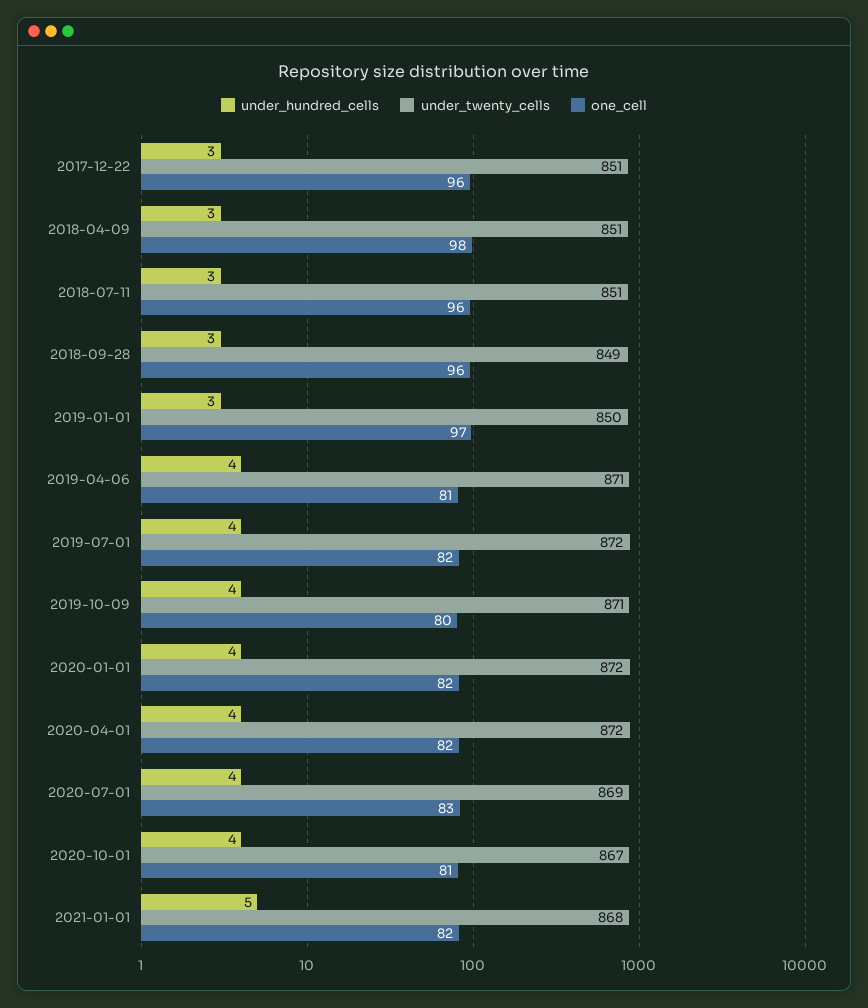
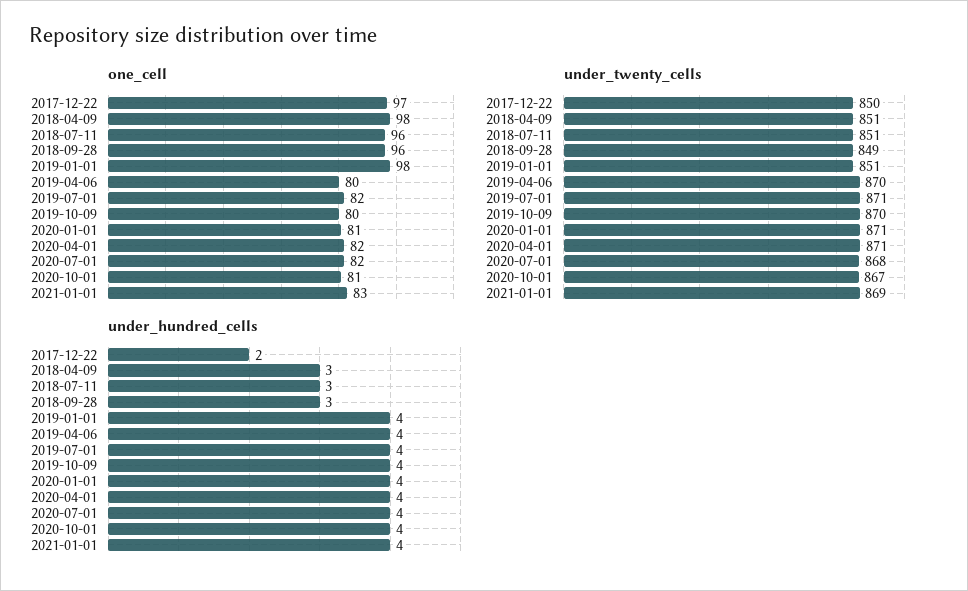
  {
    "under_hundred_cells": {
-     "2017-12-22": 3,
+     "2017-12-22": 2,
      "2018-04-09": 3,
      "2018-07-11": 3,
      "2018-09-28": 3,
-     "2019-01-01": 3,
+     "2019-01-01": 4,
      "2019-04-06": 4,
      "2019-07-01": 4,
      "2019-10-09": 4,
      "2020-01-01": 4,
      "2020-04-01": 4,
      "2020-07-01": 4,
      "2020-10-01": 4,
-     "2021-01-01": 5
+     "2021-01-01": 4
    },
    "under_twenty_cells": {
-     "2017-12-22": 851,
+     "2017-12-22": 850,
      "2018-04-09": 851,
      "2018-07-11": 851,
      "2018-09-28": 849,
-     "2019-01-01": 850,
+     "2019-01-01": 851,
-     "2019-04-06": 871,
+     "2019-04-06": 870,
-     "2019-07-01": 872,
+     "2019-07-01": 871,
-     "2019-10-09": 871,
+     "2019-10-09": 870,
-     "2020-01-01": 872,
+     "2020-01-01": 871,
-     "2020-04-01": 872,
+     "2020-04-01": 871,
-     "2020-07-01": 869,
+     "2020-07-01": 868,
      "2020-10-01": 867,
-     "2021-01-01": 868
+     "2021-01-01": 869
    },
    "one_cell": {
-     "2017-12-22": 96,
+     "2017-12-22": 97,
      "2018-04-09": 98,
      "2018-07-11": 96,
      "2018-09-28": 96,
-     "2019-01-01": 97,
+     "2019-01-01": 98,
-     "2019-04-06": 81,
+     "2019-04-06": 80,
      "2019-07-01": 82,
      "2019-10-09": 80,
-     "2020-01-01": 82,
+     "2020-01-01": 81,
      "2020-04-01": 82,
-     "2020-07-01": 83,
+     "2020-07-01": 82,
      "2020-10-01": 81,
-     "2021-01-01": 82
+     "2021-01-01": 83
    }
  }

